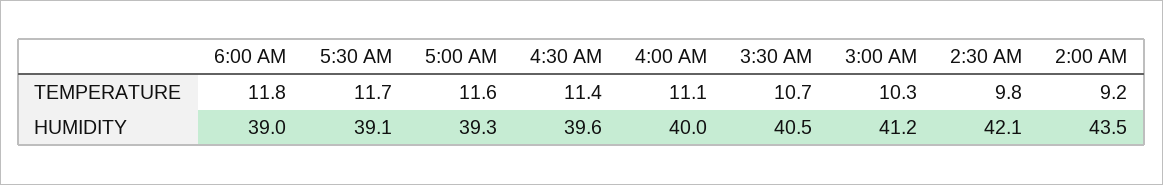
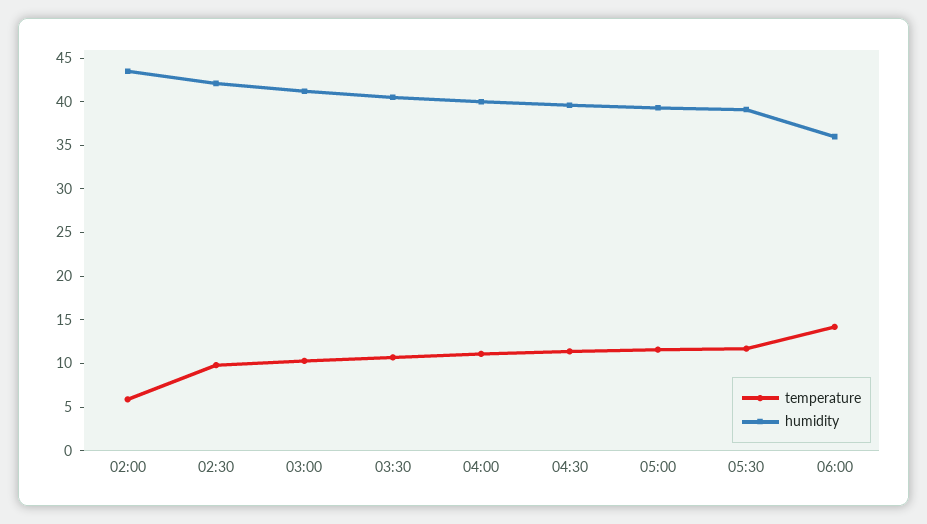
  {
    "TEMPERATURE": {
-     "6:00 AM": 11.8,
+     "6:00 AM": 14,
      "5:30 AM": 11.7,
      "5:00 AM": 11.6,
      "4:30 AM": 11.4,
      "4:00 AM": 11.1,
      "3:30 AM": 10.7,
      "3:00 AM": 10.3,
      "2:30 AM": 9.8,
-     "2:00 AM": 9.2
+     "2:00 AM": 6
    },
    "HUMIDITY": {
-     "6:00 AM": 39,
+     "6:00 AM": 36,
      "5:30 AM": 39.1,
      "5:00 AM": 39.3,
      "4:30 AM": 39.6,
      "4:00 AM": 40,
      "3:30 AM": 40.5,
      "3:00 AM": 41.2,
      "2:30 AM": 42.1,
      "2:00 AM": 43.5
    }
  }

